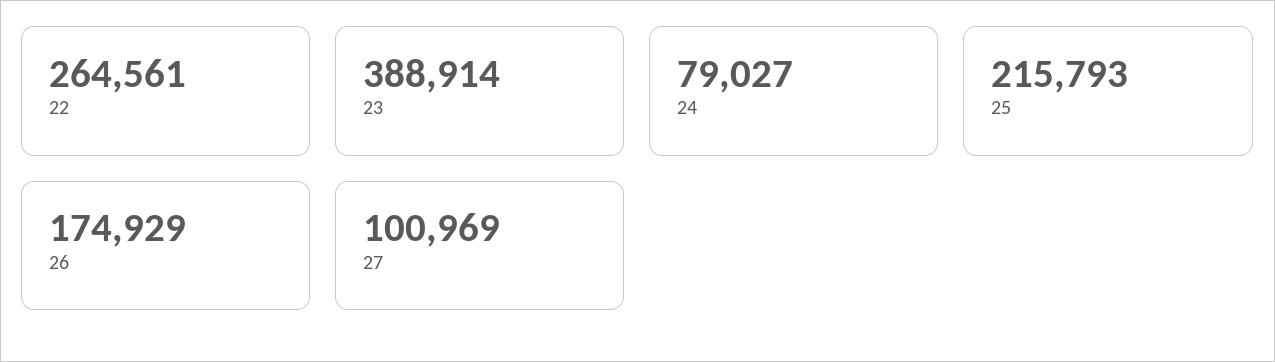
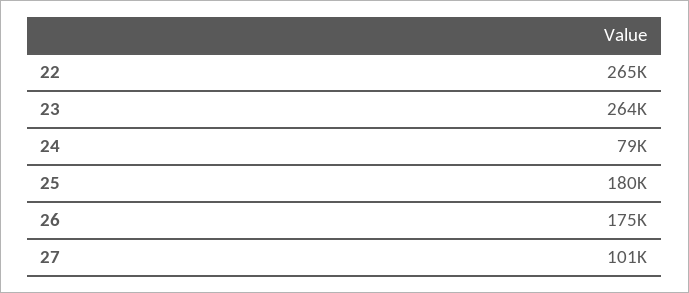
  {
    "22": 264561,
-   "23": 388914,
+   "23": 264000,
    "24": 79027,
-   "25": 215793,
+   "25": 180000,
    "26": 174929,
    "27": 100969
  }

